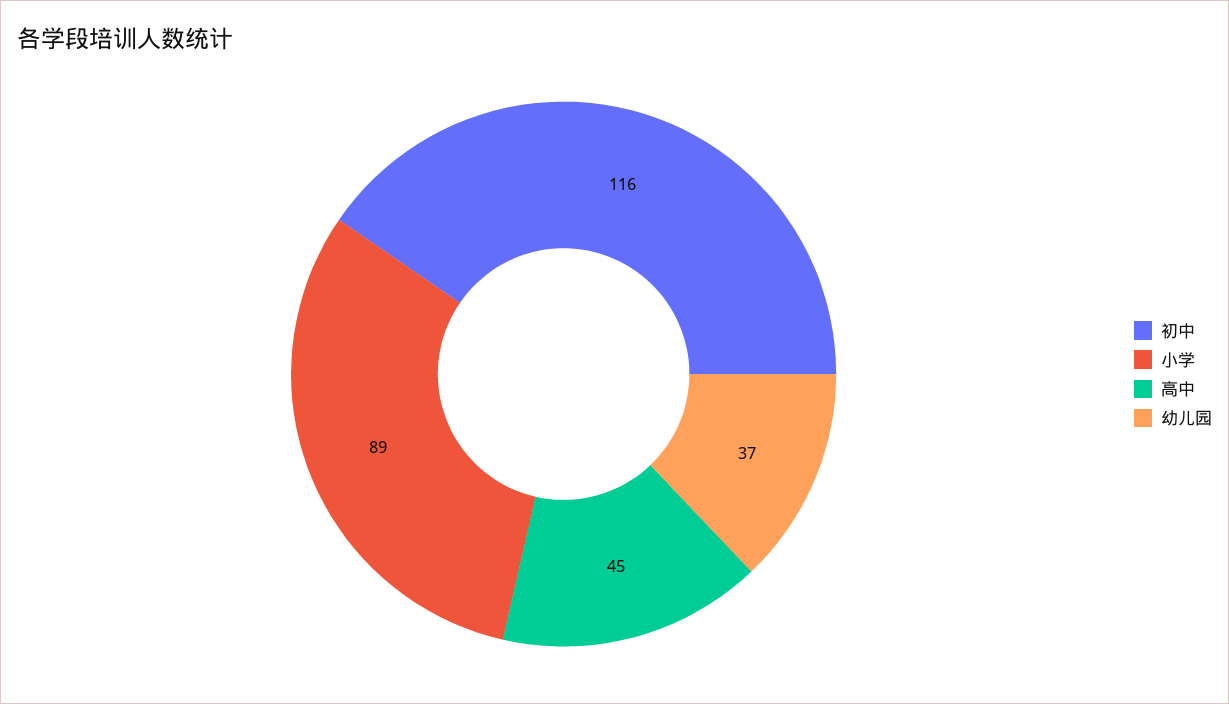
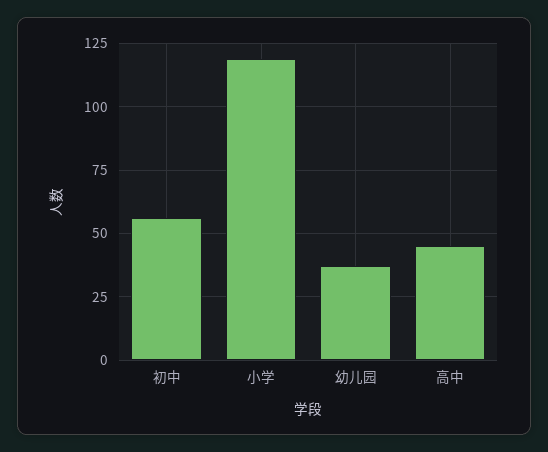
  {
-   "初中": 116,
+   "初中": 55,
-   "小学": 89,
+   "小学": 120,
    "高中": 45,
    "幼儿园": 37
  }

